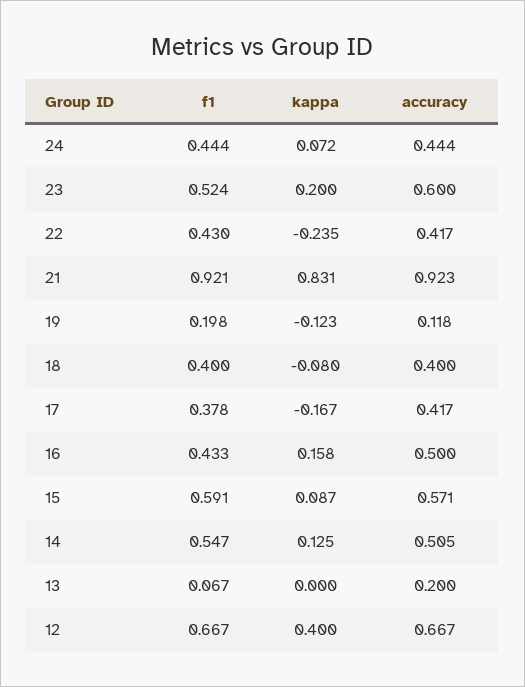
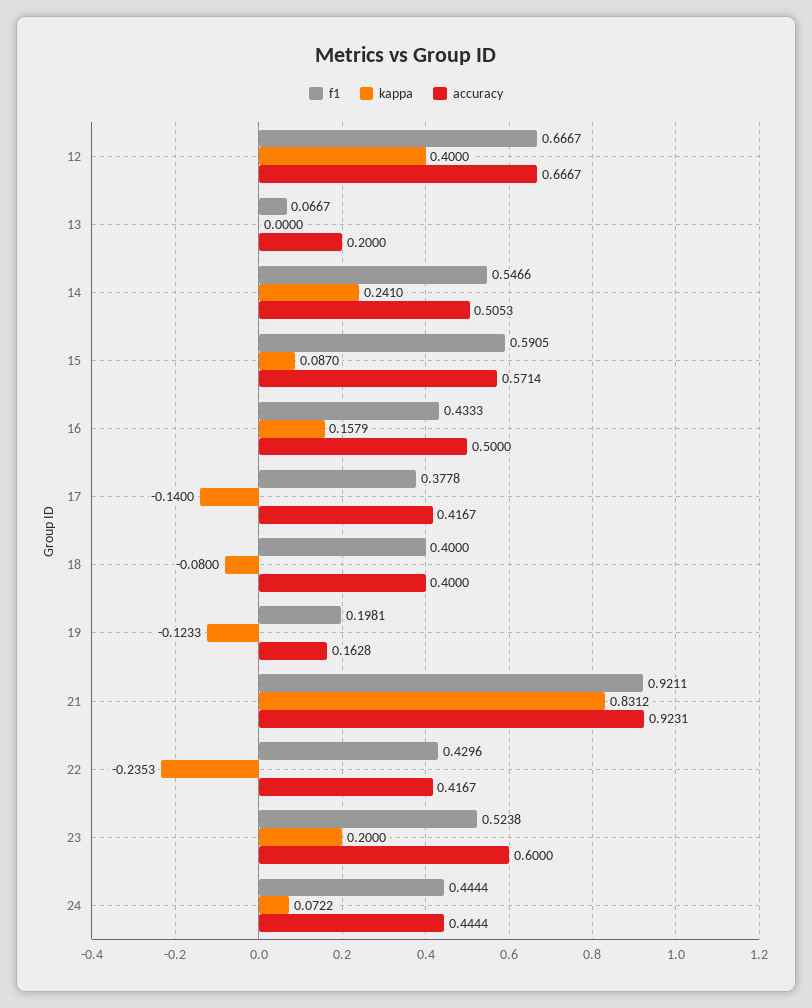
  {
    "f1": {
      "24": 0.4444,
      "23": 0.5238,
      "22": 0.4296,
      "21": 0.9211,
      "19": 0.1981,
      "18": 0.4,
      "17": 0.3778,
      "16": 0.4333,
      "15": 0.5905,
      "14": 0.5466,
      "13": 0.0667,
      "12": 0.6667
    },
    "kappa": {
      "24": 0.0722,
      "23": 0.2,
      "22": -0.2353,
      "21": 0.8312,
      "19": -0.1233,
      "18": -0.08,
-     "17": -0.167,
+     "17": -0.14,
      "16": 0.1579,
      "15": 0.087,
-     "14": 0.125,
+     "14": 0.241,
      "13": 0,
      "12": 0.4
    },
    "accuracy": {
      "24": 0.4444,
      "23": 0.6,
      "22": 0.4167,
      "21": 0.9231,
-     "19": 0.118,
+     "19": 0.1628,
      "18": 0.4,
      "17": 0.4167,
      "16": 0.5,
      "15": 0.5714,
      "14": 0.5053,
      "13": 0.2,
      "12": 0.6667
    }
  }

